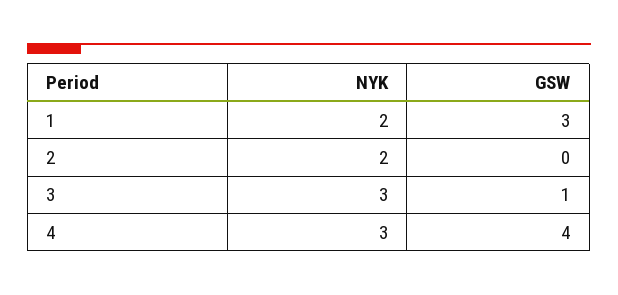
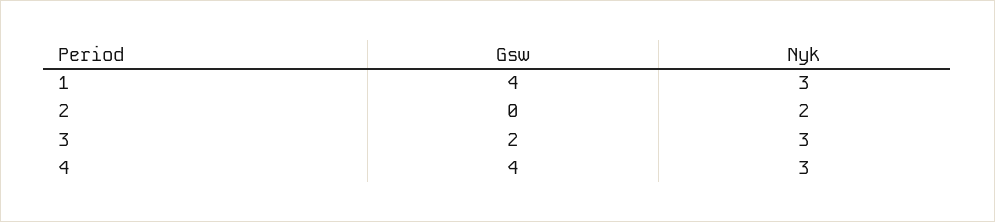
  {
    "NYK": {
-     "1": 2,
+     "1": 3,
      "2": 2,
      "3": 3,
      "4": 3
    },
    "GSW": {
-     "1": 3,
+     "1": 4,
      "2": 0,
-     "3": 1,
+     "3": 2,
      "4": 4
    }
  }

